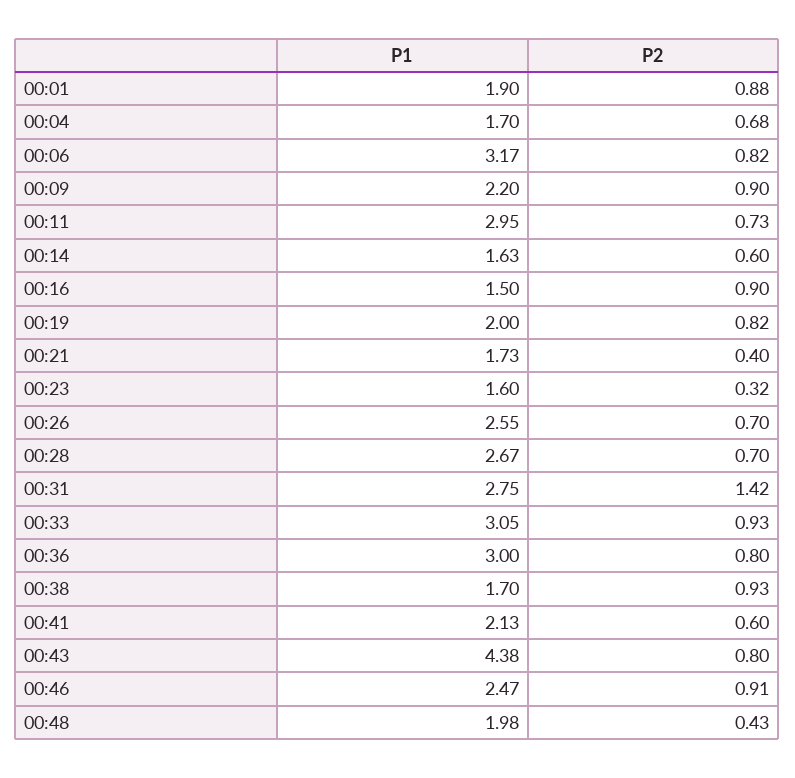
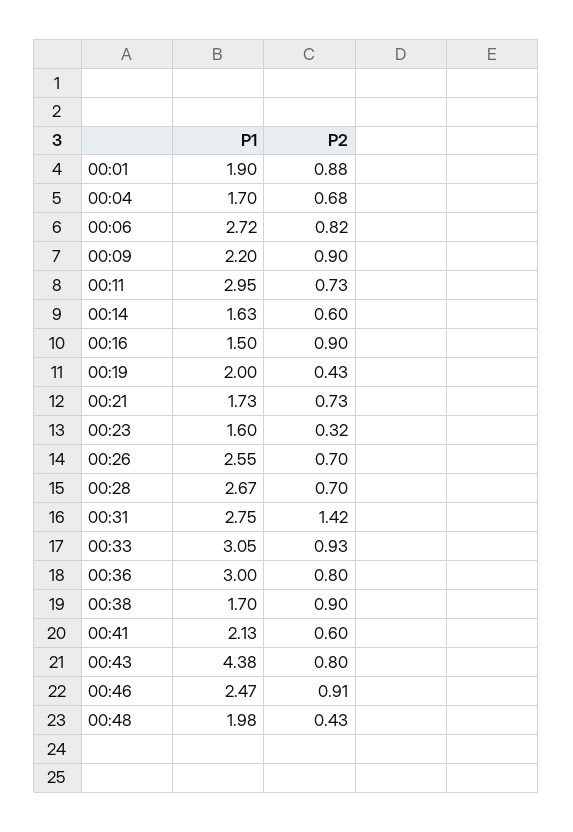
  {
    "P1": {
      "00:01": 1.9,
      "00:04": 1.7,
-     "00:06": 3.17,
+     "00:06": 2.72,
      "00:09": 2.2,
      "00:11": 2.95,
      "00:14": 1.63,
      "00:16": 1.5,
      "00:19": 2,
      "00:21": 1.73,
      "00:23": 1.6,
      "00:26": 2.55,
      "00:28": 2.67,
      "00:31": 2.75,
      "00:33": 3.05,
      "00:36": 3,
      "00:38": 1.7,
      "00:41": 2.13,
      "00:43": 4.38,
      "00:46": 2.47,
      "00:48": 1.98
    },
    "P2": {
      "00:01": 0.88,
      "00:04": 0.68,
      "00:06": 0.82,
      "00:09": 0.9,
      "00:11": 0.73,
      "00:14": 0.6,
      "00:16": 0.9,
-     "00:19": 0.82,
+     "00:19": 0.43,
-     "00:21": 0.4,
+     "00:21": 0.73,
      "00:23": 0.32,
      "00:26": 0.7,
      "00:28": 0.7,
      "00:31": 1.42,
      "00:33": 0.93,
      "00:36": 0.8,
-     "00:38": 0.93,
+     "00:38": 0.9,
      "00:41": 0.6,
      "00:43": 0.8,
      "00:46": 0.91,
      "00:48": 0.43
    }
  }

